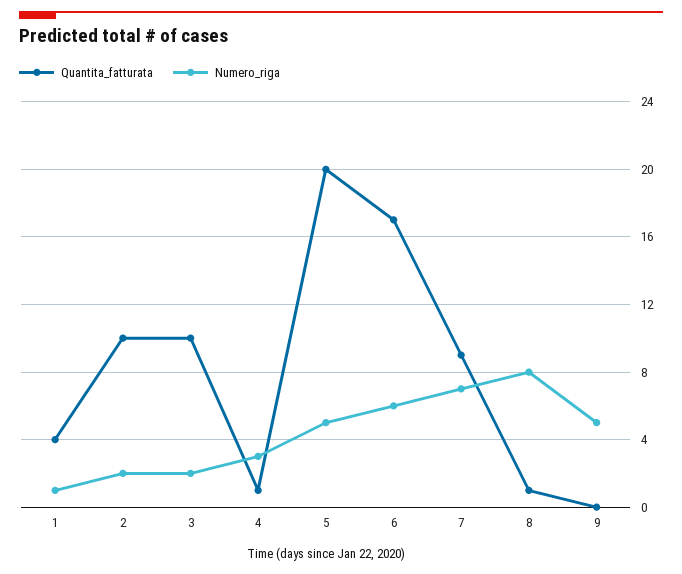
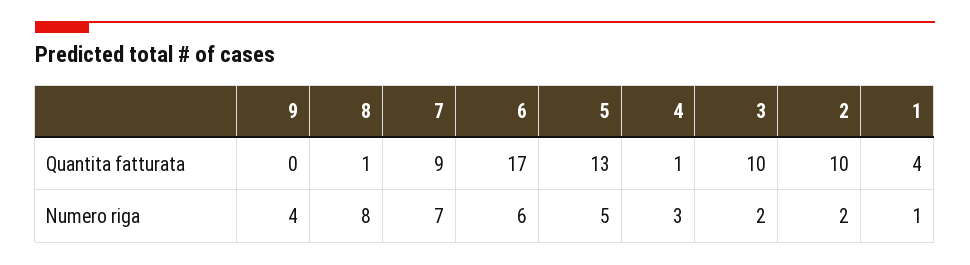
  {
    "Quantita_fatturata": {
      "1": 4,
      "2": 10,
      "3": 10,
      "4": 1,
-     "5": 20,
+     "5": 13,
      "6": 17,
      "7": 9,
      "8": 1,
      "9": 0
    },
    "Numero_riga": {
      "1": 1,
      "2": 2,
      "3": 2,
      "4": 3,
      "5": 5,
      "6": 6,
      "7": 7,
      "8": 8,
-     "9": 5
+     "9": 4
    }
  }

